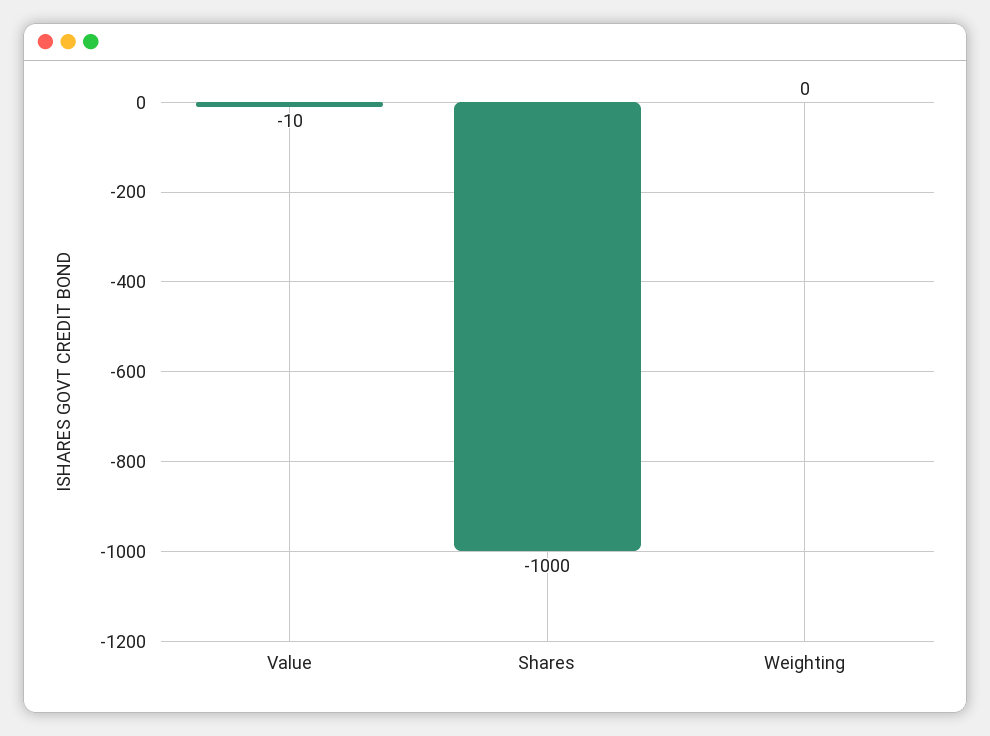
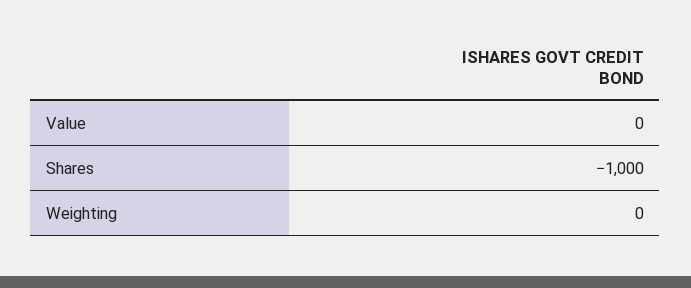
  {
-   "Value": -10,
+   "Value": 0,
    "Shares": -1000,
    "Weighting": 0
  }

